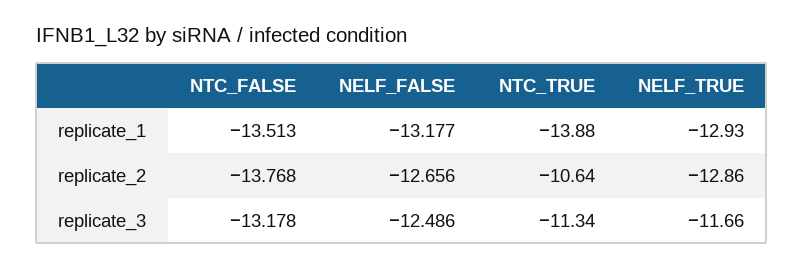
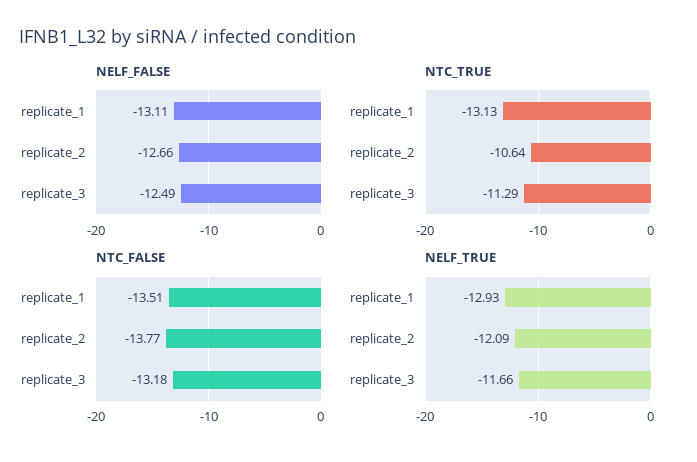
  {
    "NTC_FALSE": {
      "replicate_1": -13.513,
      "replicate_2": -13.768,
      "replicate_3": -13.178
    },
    "NELF_FALSE": {
-     "replicate_1": -13.177,
+     "replicate_1": -13.11,
      "replicate_2": -12.656,
      "replicate_3": -12.486
    },
    "NTC_TRUE": {
-     "replicate_1": -13.88,
+     "replicate_1": -13.13,
      "replicate_2": -10.64,
-     "replicate_3": -11.34
+     "replicate_3": -11.29
    },
    "NELF_TRUE": {
      "replicate_1": -12.93,
-     "replicate_2": -12.86,
+     "replicate_2": -12.09,
      "replicate_3": -11.66
    }
  }

